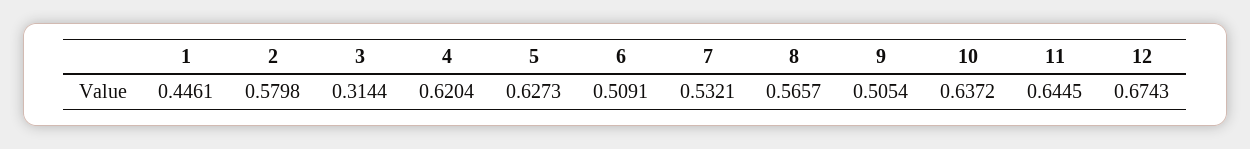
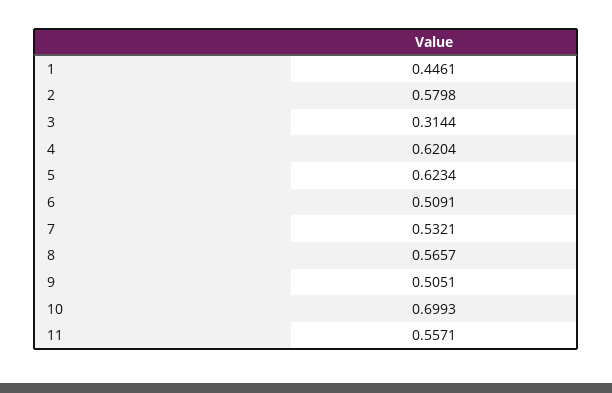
  {
    "1": 0.4461,
    "2": 0.5798,
    "3": 0.3144,
    "4": 0.6204,
-   "5": 0.6273,
+   "5": 0.6234,
    "6": 0.5091,
    "7": 0.5321,
    "8": 0.5657,
-   "9": 0.5054,
+   "9": 0.5051,
-   "10": 0.6372,
+   "10": 0.6993,
-   "11": 0.6445,
+   "11": 0.5571
-   "12": 0.6743
  }

